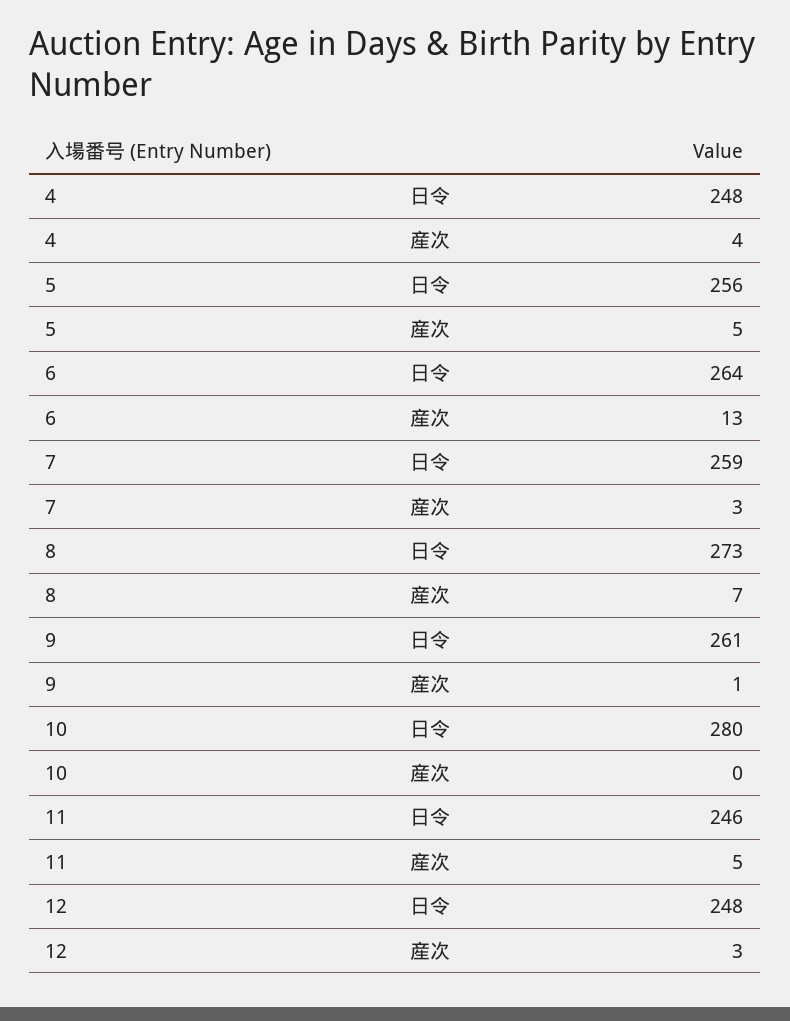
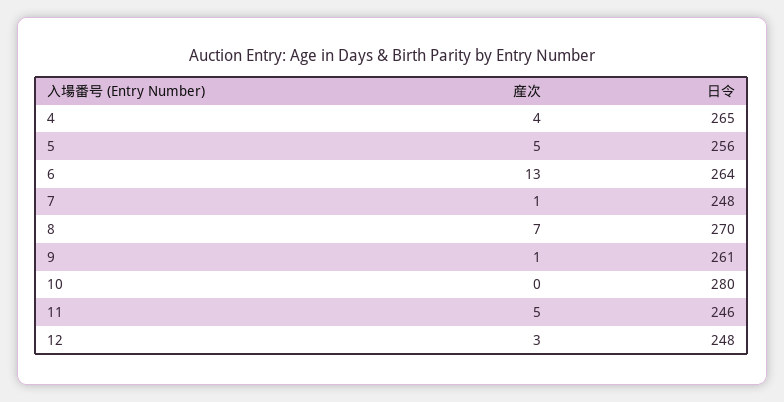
  {
    "4": {
-     "日令": 248,
+     "日令": 265,
      "産次": 4
    },
    "5": {
      "日令": 256,
      "産次": 5
    },
    "6": {
      "日令": 264,
      "産次": 13
    },
    "7": {
-     "日令": 259,
+     "日令": 248,
-     "産次": 3
+     "産次": 1
    },
    "8": {
-     "日令": 273,
+     "日令": 270,
      "産次": 7
    },
    "9": {
      "日令": 261,
      "産次": 1
    },
    "10": {
      "日令": 280,
      "産次": 0
    },
    "11": {
      "日令": 246,
      "産次": 5
    },
    "12": {
      "日令": 248,
      "産次": 3
    }
  }

